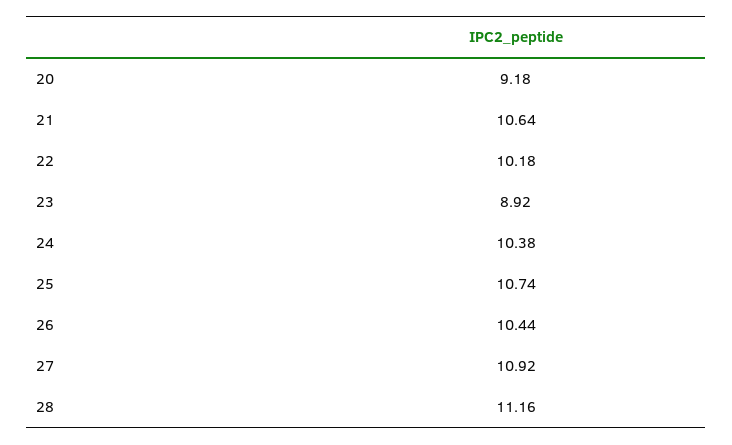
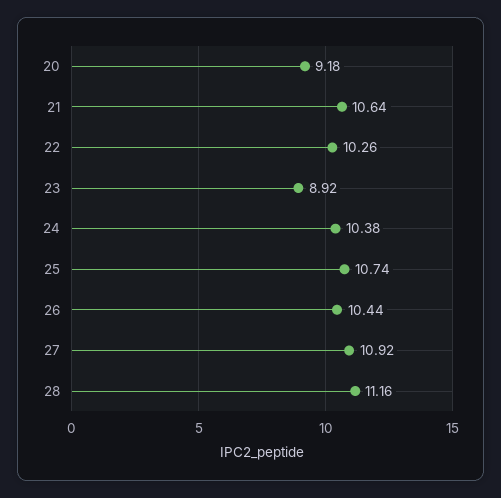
  {
    "20": 9.18,
    "21": 10.64,
-   "22": 10.18,
+   "22": 10.26,
    "23": 8.92,
    "24": 10.38,
    "25": 10.74,
    "26": 10.44,
    "27": 10.92,
    "28": 11.16
  }

